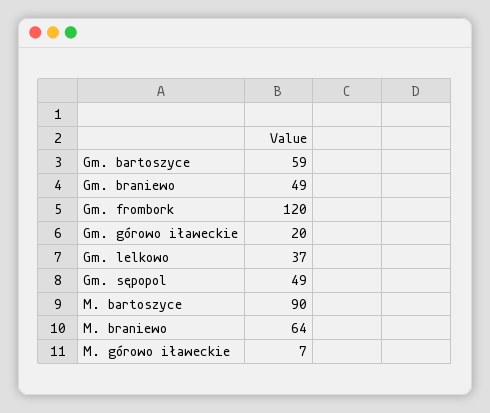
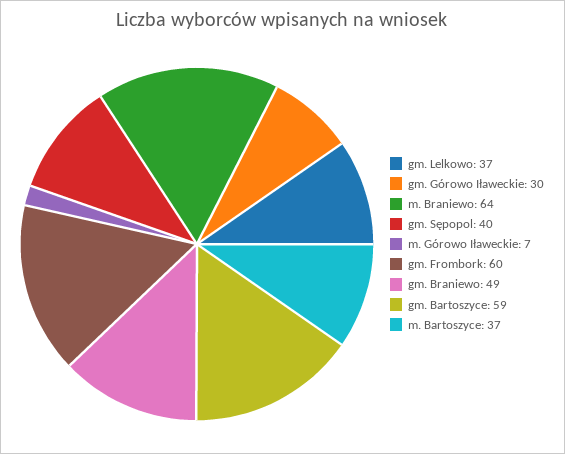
  {
    "Gm. bartoszyce": 59,
    "Gm. braniewo": 49,
-   "Gm. frombork": 120,
+   "Gm. frombork": 60,
-   "Gm. górowo iławeckie": 20,
+   "Gm. górowo iławeckie": 30,
    "Gm. lelkowo": 37,
-   "Gm. sępopol": 49,
+   "Gm. sępopol": 40,
-   "M. bartoszyce": 90,
+   "M. bartoszyce": 37,
    "M. braniewo": 64,
    "M. górowo iławeckie": 7
  }

